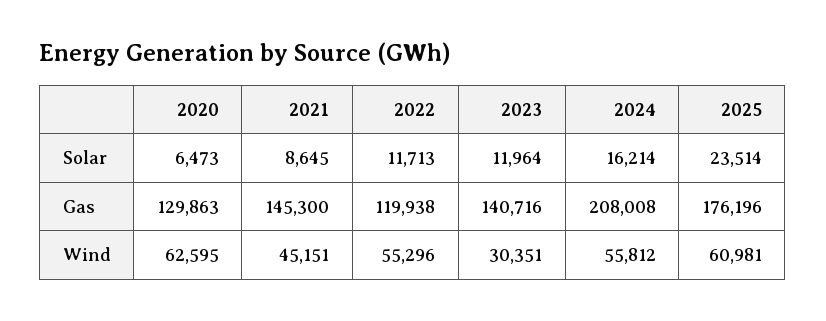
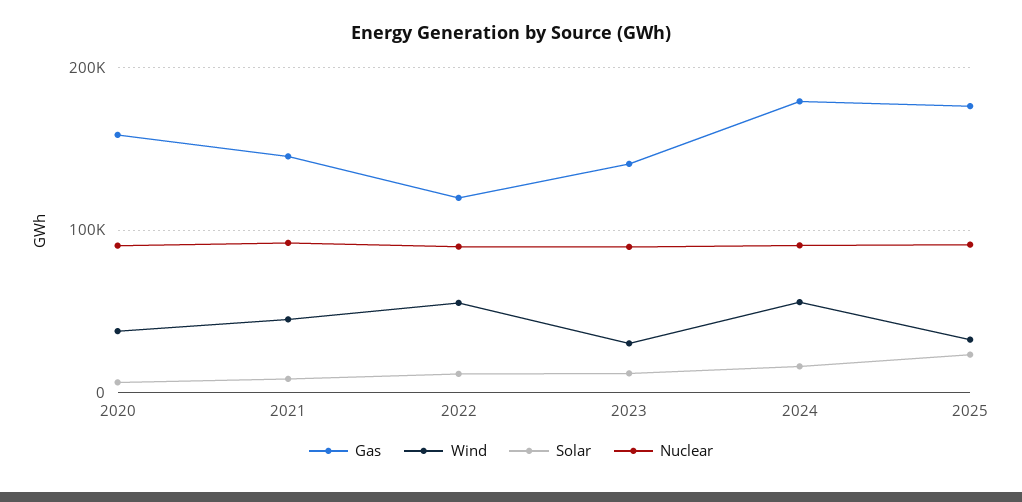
  {
    "Solar": {
      "2020": 6473,
      "2021": 8645,
      "2022": 11713,
      "2023": 11964,
      "2024": 16214,
      "2025": 23514
    },
    "Gas": {
-     "2020": 129863,
+     "2020": 160000,
      "2021": 145300,
      "2022": 119938,
      "2023": 140716,
-     "2024": 208008,
+     "2024": 180000,
      "2025": 176196
    },
    "Wind": {
-     "2020": 62595,
+     "2020": 40000,
      "2021": 45151,
      "2022": 55296,
      "2023": 30351,
      "2024": 55812,
-     "2025": 60981
+     "2025": 30000
-   }
+   },
+   "Nuclear": {
+     "2020": 90000,
+     "2021": 90000,
+     "2022": 90000,
+     "2023": 90000,
+     "2024": 90000,
+     "2025": 90000
+   }
  }

